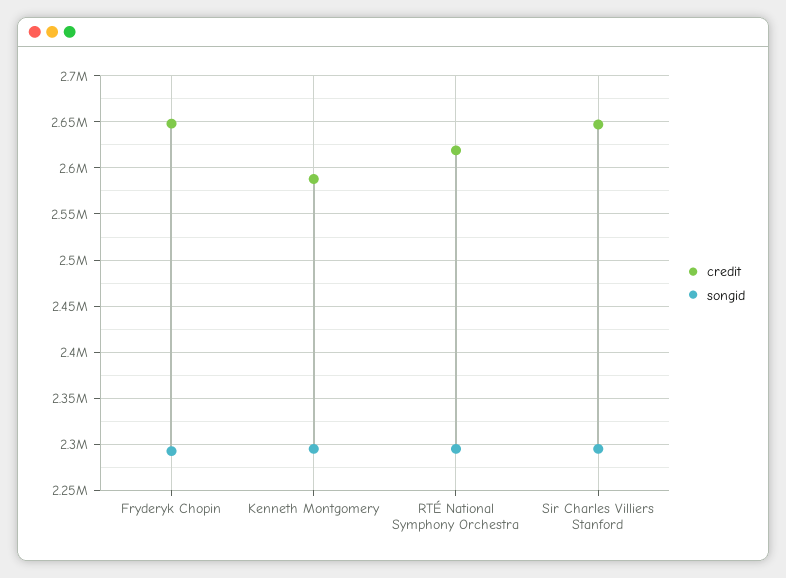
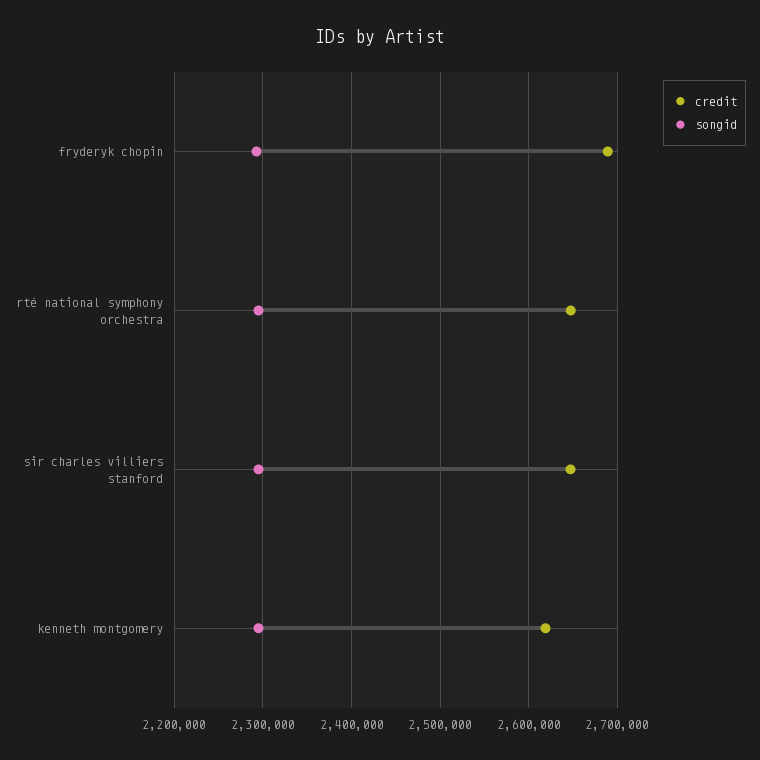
  {
    "credit": {
-     "Fryderyk Chopin": 2650000,
+     "Fryderyk Chopin": 2690000,
-     "Kenneth Montgomery": 2590000,
+     "Kenneth Montgomery": 2620000,
-     "RTÉ National Symphony Orchestra": 2620000,
+     "RTÉ National Symphony Orchestra": 2650000,
      "Sir Charles Villiers Stanford": 2650000
    },
    "songid": {
      "Fryderyk Chopin": 2290000,
      "Kenneth Montgomery": 2300000,
      "RTÉ National Symphony Orchestra": 2300000,
      "Sir Charles Villiers Stanford": 2300000
    }
  }

